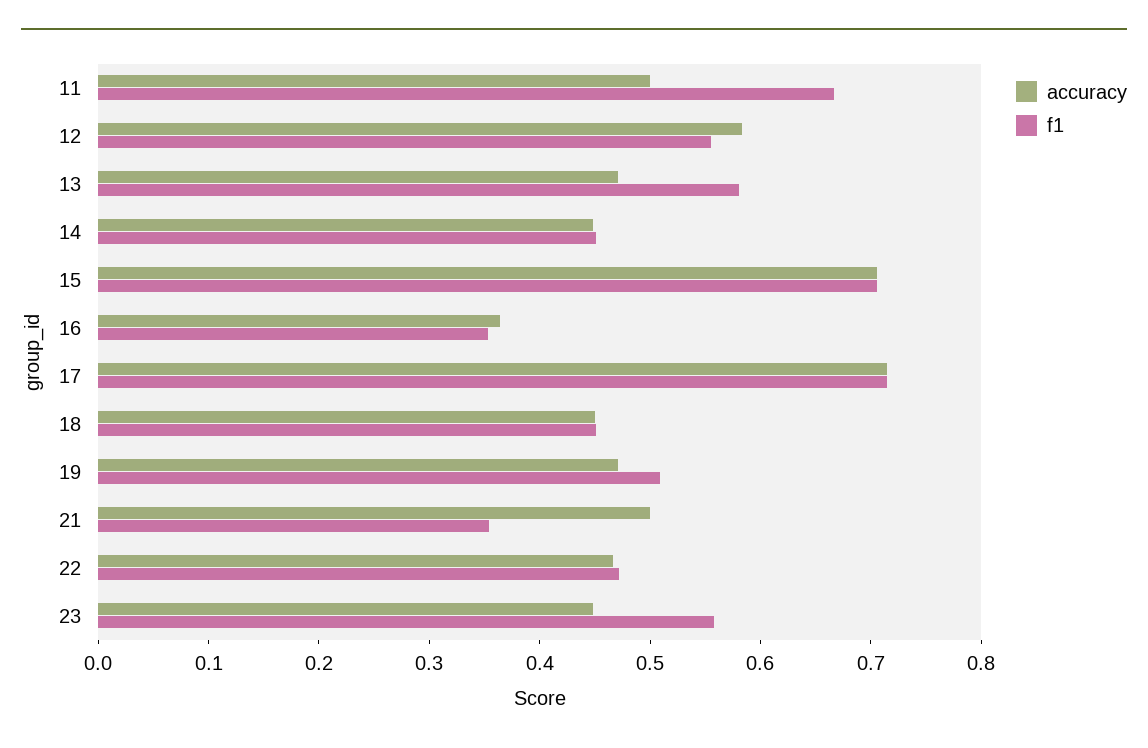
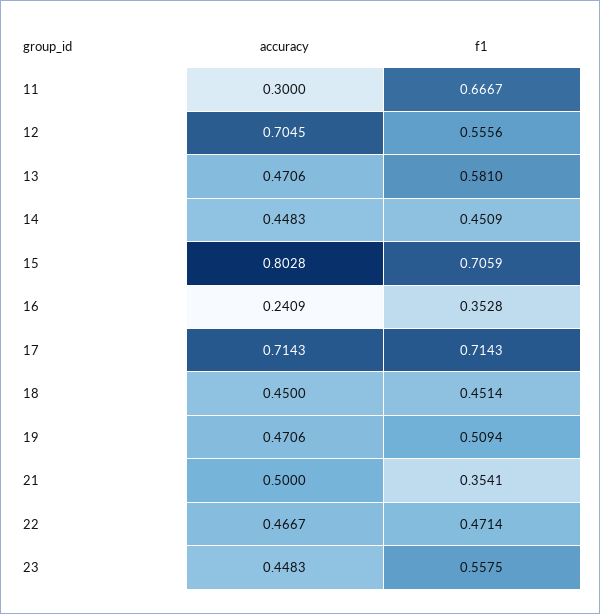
  {
    "accuracy": {
-     "11": 0.5,
+     "11": 0.3,
-     "12": 0.58,
+     "12": 0.7045,
      "13": 0.4706,
      "14": 0.4483,
-     "15": 0.7,
+     "15": 0.8028,
-     "16": 0.36,
+     "16": 0.2409,
      "17": 0.7143,
      "18": 0.45,
      "19": 0.4706,
      "21": 0.5,
      "22": 0.4667,
      "23": 0.4483
    },
    "f1": {
      "11": 0.6667,
      "12": 0.5556,
      "13": 0.581,
      "14": 0.4509,
      "15": 0.7059,
      "16": 0.3528,
      "17": 0.7143,
      "18": 0.4514,
      "19": 0.5094,
      "21": 0.3541,
      "22": 0.4714,
      "23": 0.5575
    }
  }

